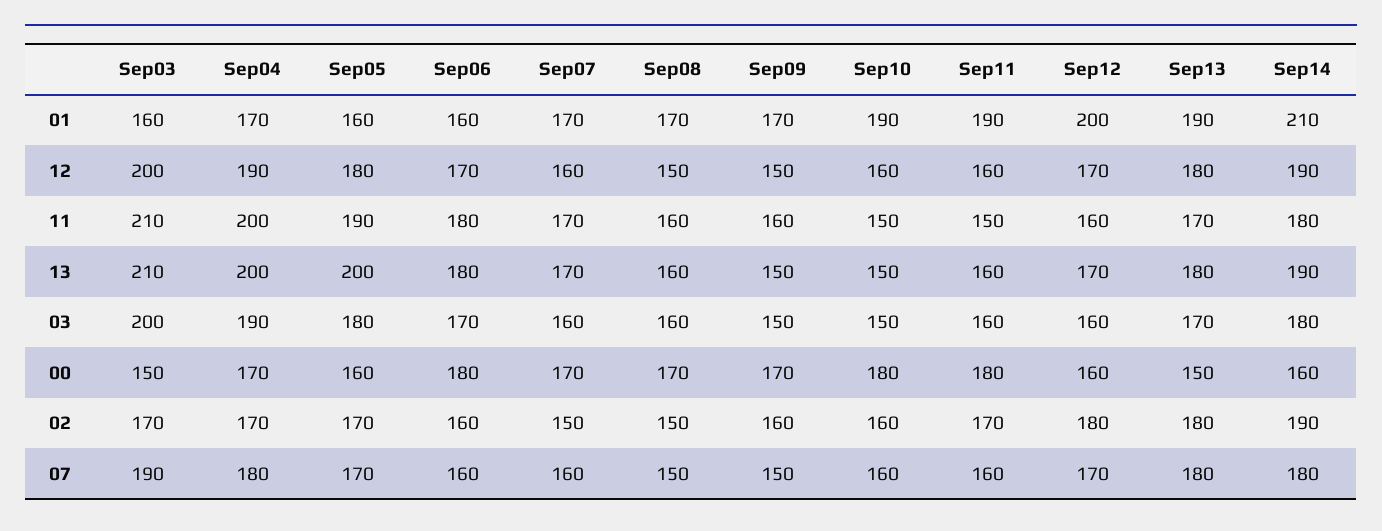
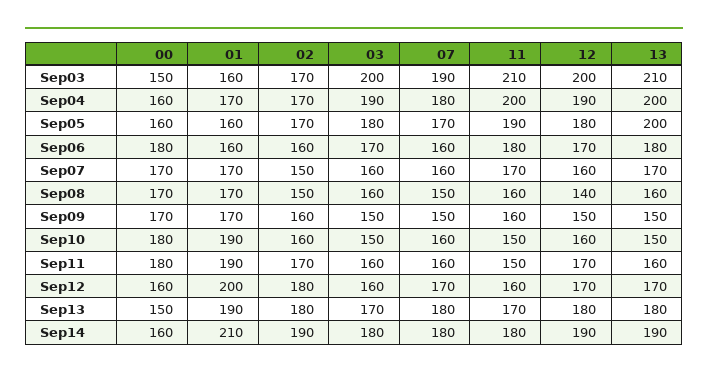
  {
    "Sep03": {
      "01": 160,
      "12": 200,
      "11": 210,
      "13": 210,
      "03": 200,
      "00": 150,
      "02": 170,
      "07": 190
    },
    "Sep04": {
      "01": 170,
      "12": 190,
      "11": 200,
      "13": 200,
      "03": 190,
-     "00": 170,
+     "00": 160,
      "02": 170,
      "07": 180
    },
    "Sep05": {
      "01": 160,
      "12": 180,
      "11": 190,
      "13": 200,
      "03": 180,
      "00": 160,
      "02": 170,
      "07": 170
    },
    "Sep06": {
      "01": 160,
      "12": 170,
      "11": 180,
      "13": 180,
      "03": 170,
      "00": 180,
      "02": 160,
      "07": 160
    },
    "Sep07": {
      "01": 170,
      "12": 160,
      "11": 170,
      "13": 170,
      "03": 160,
      "00": 170,
      "02": 150,
      "07": 160
    },
    "Sep08": {
      "01": 170,
-     "12": 150,
+     "12": 140,
      "11": 160,
      "13": 160,
      "03": 160,
      "00": 170,
      "02": 150,
      "07": 150
    },
    "Sep09": {
      "01": 170,
      "12": 150,
      "11": 160,
      "13": 150,
      "03": 150,
      "00": 170,
      "02": 160,
      "07": 150
    },
    "Sep10": {
      "01": 190,
      "12": 160,
      "11": 150,
      "13": 150,
      "03": 150,
      "00": 180,
      "02": 160,
      "07": 160
    },
    "Sep11": {
      "01": 190,
-     "12": 160,
+     "12": 170,
      "11": 150,
      "13": 160,
      "03": 160,
      "00": 180,
      "02": 170,
      "07": 160
    },
    "Sep12": {
      "01": 200,
      "12": 170,
      "11": 160,
      "13": 170,
      "03": 160,
      "00": 160,
      "02": 180,
      "07": 170
    },
    "Sep13": {
      "01": 190,
      "12": 180,
      "11": 170,
      "13": 180,
      "03": 170,
      "00": 150,
      "02": 180,
      "07": 180
    },
    "Sep14": {
      "01": 210,
      "12": 190,
      "11": 180,
      "13": 190,
      "03": 180,
      "00": 160,
      "02": 190,
      "07": 180
    }
  }

